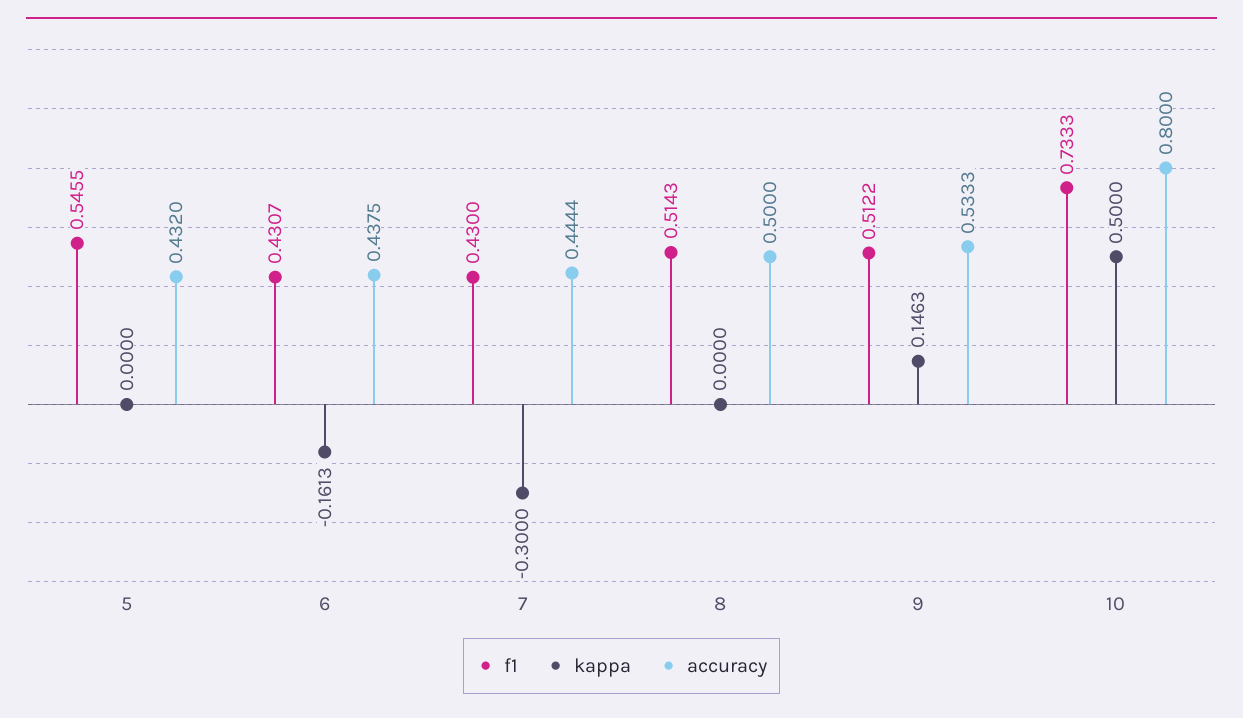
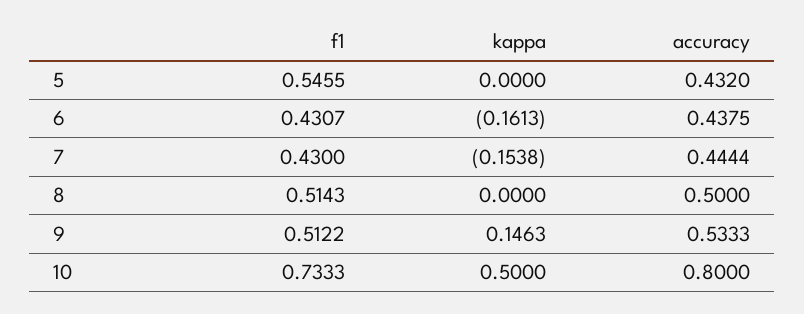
  {
    "f1": {
      "5": 0.5455,
      "6": 0.4307,
      "7": 0.43,
      "8": 0.5143,
      "9": 0.5122,
      "10": 0.7333
    },
    "kappa": {
      "5": 0,
      "6": -0.1613,
-     "7": -0.3,
+     "7": -0.1538,
      "8": 0,
      "9": 0.1463,
      "10": 0.5
    },
    "accuracy": {
      "5": 0.432,
      "6": 0.4375,
      "7": 0.4444,
      "8": 0.5,
      "9": 0.5333,
      "10": 0.8
    }
  }

